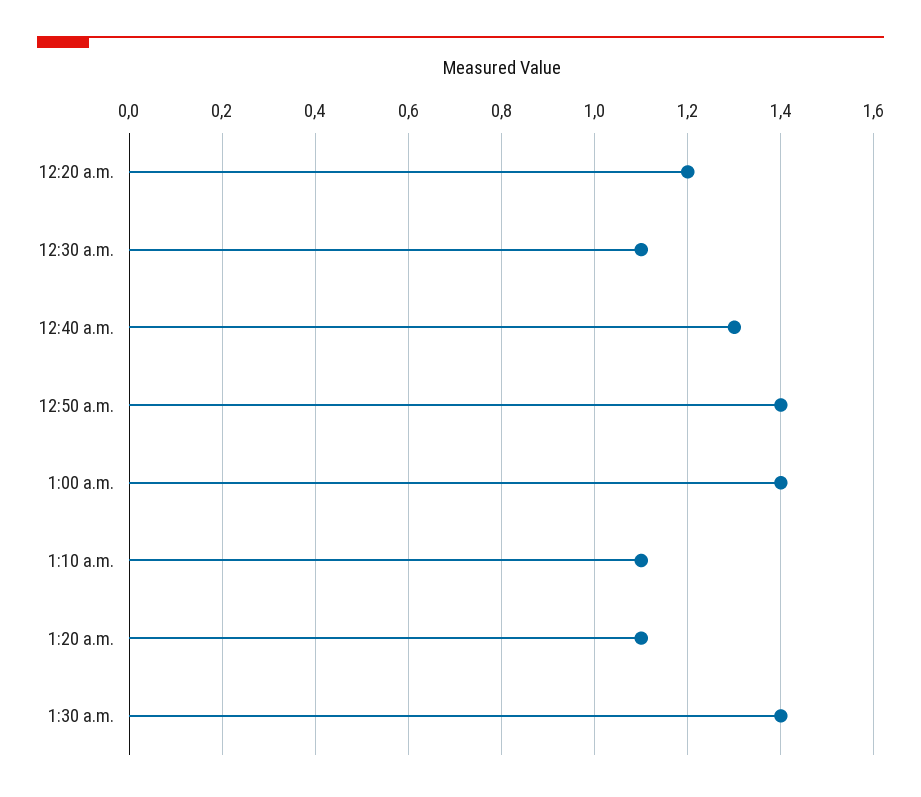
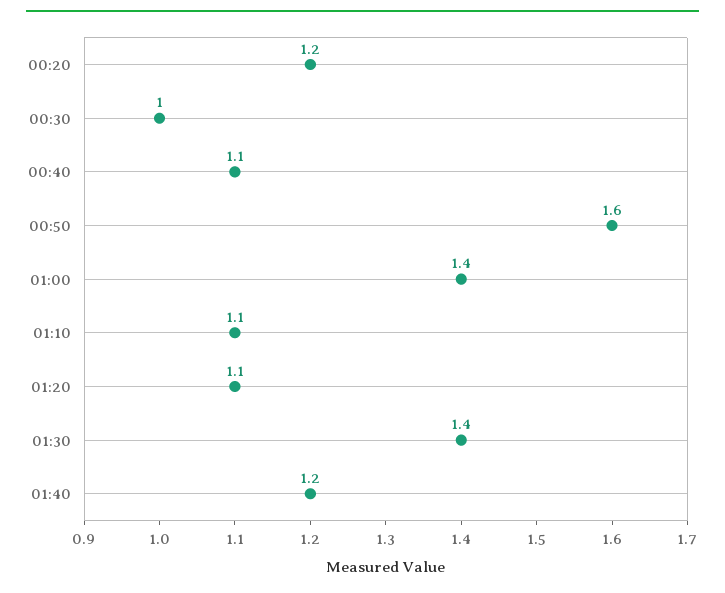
  {
    "12:20 a.m.": 1.2,
-   "12:30 a.m.": 1.1,
+   "12:30 a.m.": 1,
-   "12:40 a.m.": 1.3,
+   "12:40 a.m.": 1.1,
-   "12:50 a.m.": 1.4,
+   "12:50 a.m.": 1.6,
    "1:00 a.m.": 1.4,
    "1:10 a.m.": 1.1,
    "1:20 a.m.": 1.1,
-   "1:30 a.m.": 1.4
+   "1:30 a.m.": 1.4,
+   "01:40": 1.2
  }

